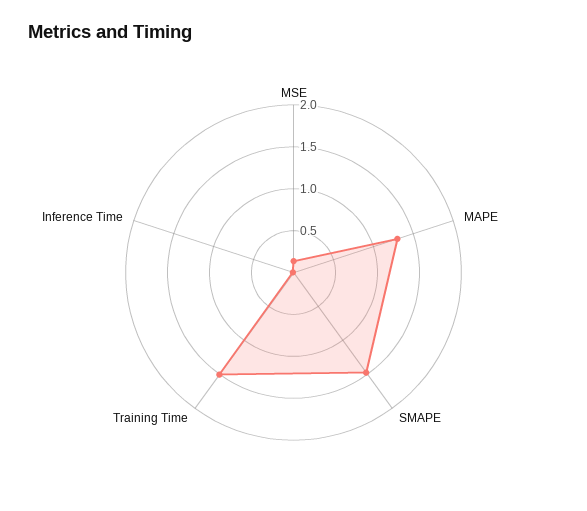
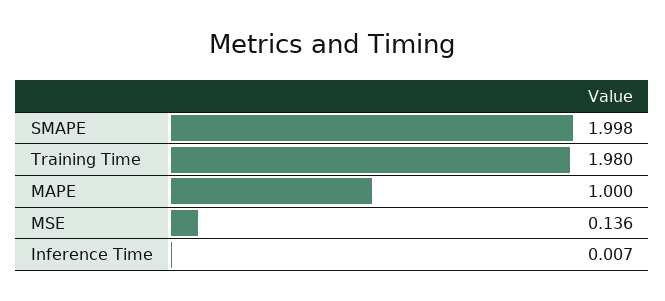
  {
    "MSE": 0.136,
-   "MAPE": 1.3,
+   "MAPE": 1,
-   "SMAPE": 1.5,
+   "SMAPE": 1.998,
-   "Training Time": 1.5,
+   "Training Time": 1.98,
    "Inference Time": 0.007
  }

